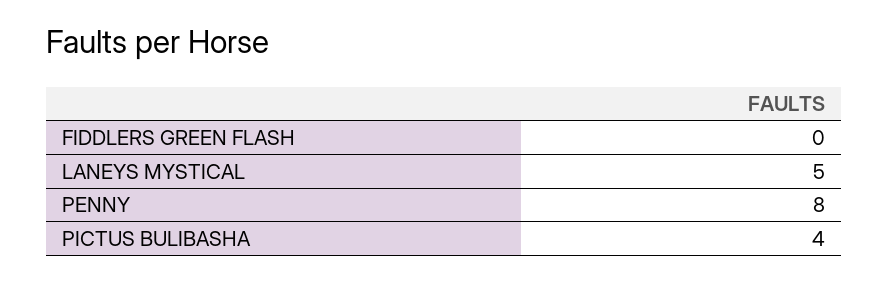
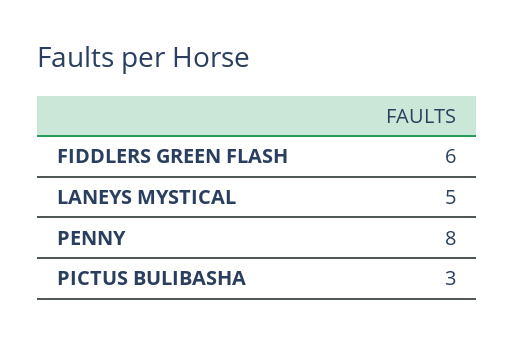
  {
-   "FIDDLERS GREEN FLASH": 0,
+   "FIDDLERS GREEN FLASH": 6,
    "LANEYS MYSTICAL": 5,
    "PENNY": 8,
-   "PICTUS BULIBASHA": 4
+   "PICTUS BULIBASHA": 3
  }

